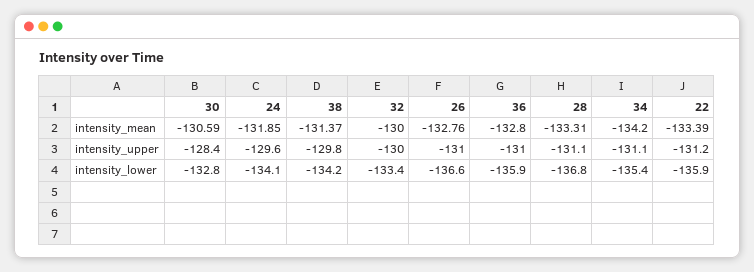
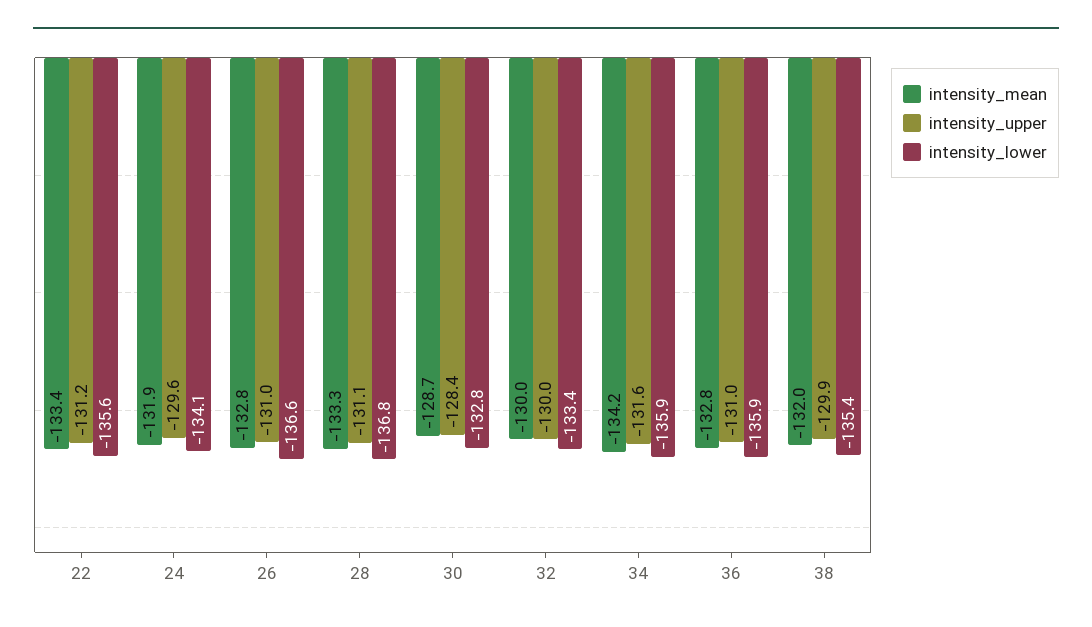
  {
    "intensity_mean": {
-     "30": -130.59,
+     "30": -128.7,
      "24": -131.85,
-     "38": -131.37,
+     "38": -132,
      "32": -130,
      "26": -132.76,
      "36": -132.8,
      "28": -133.31,
      "34": -134.2,
      "22": -133.39
    },
    "intensity_upper": {
      "30": -128.4,
      "24": -129.6,
-     "38": -129.8,
+     "38": -129.9,
      "32": -130,
      "26": -131,
      "36": -131,
      "28": -131.1,
-     "34": -131.1,
+     "34": -131.6,
      "22": -131.2
    },
    "intensity_lower": {
      "30": -132.8,
      "24": -134.1,
-     "38": -134.2,
+     "38": -135.4,
      "32": -133.4,
      "26": -136.6,
      "36": -135.9,
      "28": -136.8,
-     "34": -135.4,
+     "34": -135.9,
-     "22": -135.9
+     "22": -135.6
    }
  }

